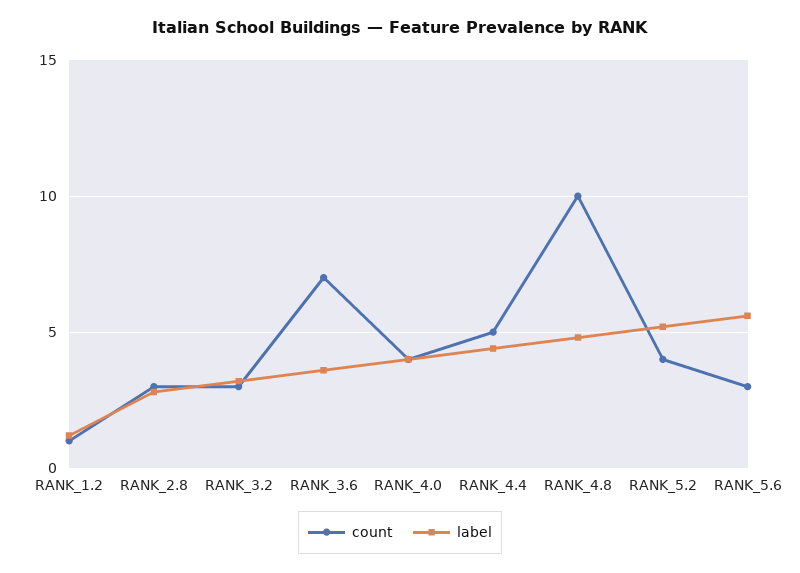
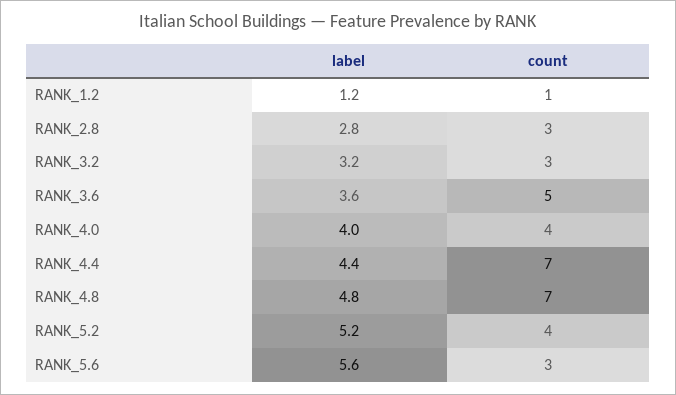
  {
    "count": {
      "RANK_1.2": 1,
      "RANK_2.8": 3,
      "RANK_3.2": 3,
-     "RANK_3.6": 7,
+     "RANK_3.6": 5,
      "RANK_4.0": 4,
-     "RANK_4.4": 5,
+     "RANK_4.4": 7,
-     "RANK_4.8": 10,
+     "RANK_4.8": 7,
      "RANK_5.2": 4,
      "RANK_5.6": 3
    },
    "label": {
      "RANK_1.2": 1.2,
      "RANK_2.8": 2.8,
      "RANK_3.2": 3.2,
      "RANK_3.6": 3.6,
      "RANK_4.0": 4,
      "RANK_4.4": 4.4,
      "RANK_4.8": 4.8,
      "RANK_5.2": 5.2,
      "RANK_5.6": 5.6
    }
  }

